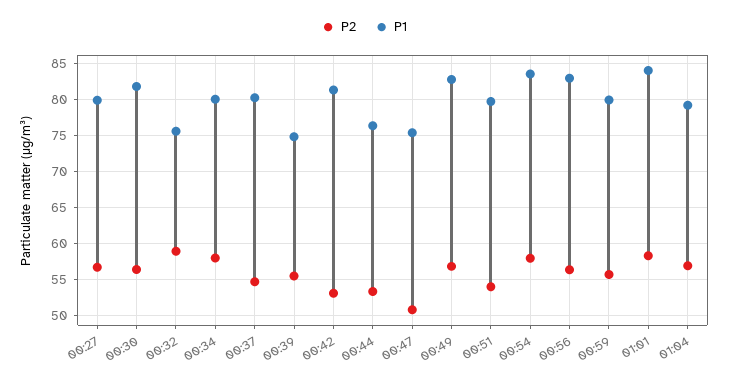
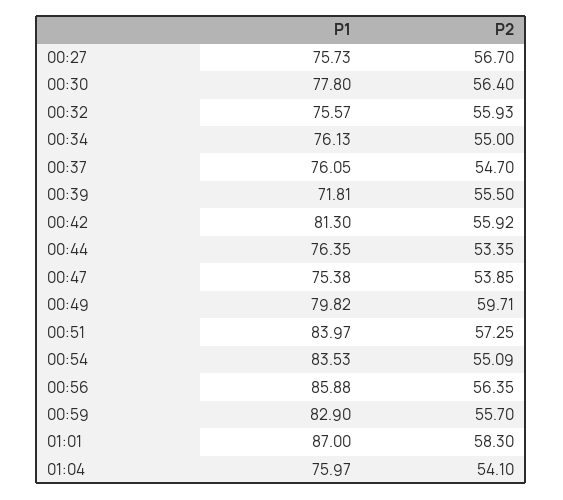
  {
    "P2": {
      "00:27": 56.7,
      "00:30": 56.4,
-     "00:32": 59,
+     "00:32": 55.93,
-     "00:34": 58,
+     "00:34": 55,
      "00:37": 54.7,
      "00:39": 55.5,
-     "00:42": 53,
+     "00:42": 55.92,
      "00:44": 53.35,
-     "00:47": 51,
+     "00:47": 53.85,
-     "00:49": 57,
+     "00:49": 59.71,
-     "00:51": 54,
+     "00:51": 57.25,
-     "00:54": 58,
+     "00:54": 55.09,
      "00:56": 56.35,
      "00:59": 55.7,
      "01:01": 58.3,
-     "01:04": 57
+     "01:04": 54.1
    },
    "P1": {
-     "00:27": 80,
+     "00:27": 75.73,
-     "00:30": 82,
+     "00:30": 77.8,
      "00:32": 75.57,
-     "00:34": 80,
+     "00:34": 76.13,
-     "00:37": 80,
+     "00:37": 76.05,
-     "00:39": 75,
+     "00:39": 71.81,
      "00:42": 81.3,
      "00:44": 76.35,
      "00:47": 75.38,
-     "00:49": 83,
+     "00:49": 79.82,
-     "00:51": 80,
+     "00:51": 83.97,
      "00:54": 83.53,
-     "00:56": 83,
+     "00:56": 85.88,
-     "00:59": 80,
+     "00:59": 82.9,
-     "01:01": 84,
+     "01:01": 87,
-     "01:04": 79
+     "01:04": 75.97
    }
  }

